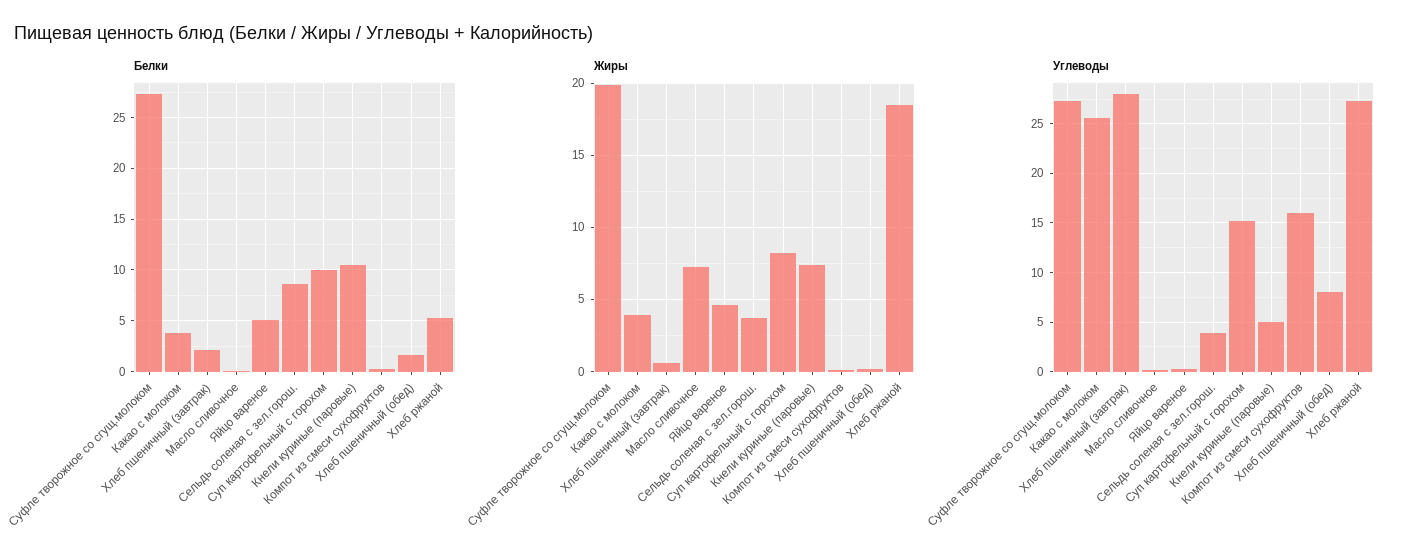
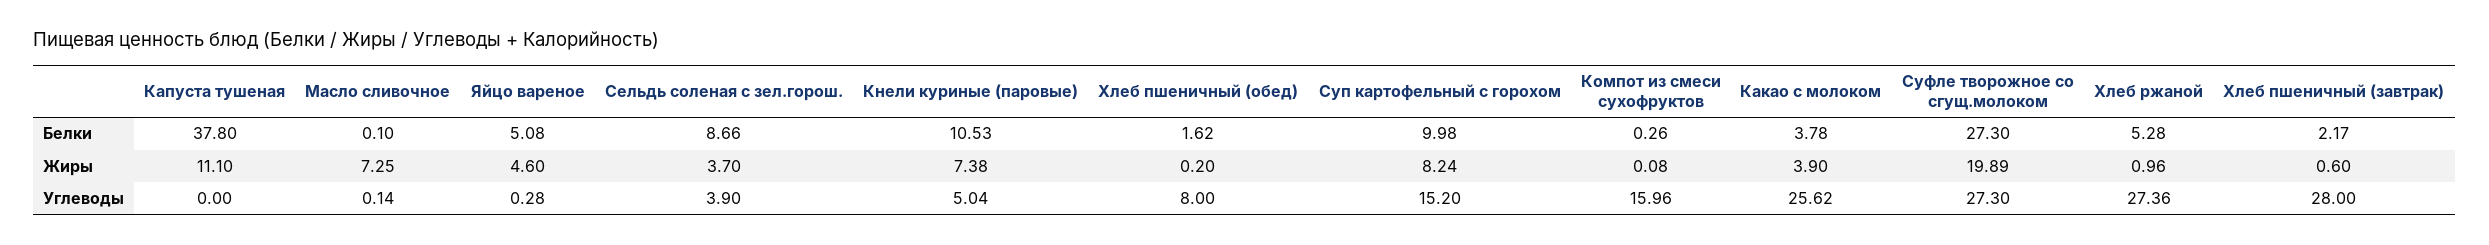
  {
    "Белки": {
      "Суфле творожное со сгущ.молоком": 27.3,
      "Какао с молоком": 3.78,
      "Хлеб пшеничный (завтрак)": 2.17,
      "Масло сливочное": 0.1,
      "Яйцо вареное": 5.08,
      "Сельдь соленая с зел.горош.": 8.66,
      "Суп картофельный с горохом": 9.98,
      "Кнели куриные (паровые)": 10.53,
      "Компот из смеси сухофруктов": 0.26,
      "Хлеб пшеничный (обед)": 1.62,
-     "Хлеб ржаной": 5.28
+     "Хлеб ржаной": 5.28,
+     "Капуста тушеная": 37.8
    },
    "Жиры": {
      "Суфле творожное со сгущ.молоком": 19.89,
      "Какао с молоком": 3.9,
      "Хлеб пшеничный (завтрак)": 0.6,
      "Масло сливочное": 7.25,
      "Яйцо вареное": 4.6,
      "Сельдь соленая с зел.горош.": 3.7,
      "Суп картофельный с горохом": 8.24,
      "Кнели куриные (паровые)": 7.38,
      "Компот из смеси сухофруктов": 0.08,
      "Хлеб пшеничный (обед)": 0.2,
-     "Хлеб ржаной": 18.5
+     "Хлеб ржаной": 0.96,
+     "Капуста тушеная": 11.1
    },
    "Углеводы": {
      "Суфле творожное со сгущ.молоком": 27.3,
      "Какао с молоком": 25.62,
      "Хлеб пшеничный (завтрак)": 28,
      "Масло сливочное": 0.14,
      "Яйцо вареное": 0.28,
      "Сельдь соленая с зел.горош.": 3.9,
      "Суп картофельный с горохом": 15.2,
      "Кнели куриные (паровые)": 5.04,
      "Компот из смеси сухофруктов": 15.96,
      "Хлеб пшеничный (обед)": 8,
-     "Хлеб ржаной": 27.36
+     "Хлеб ржаной": 27.36,
+     "Капуста тушеная": 0
    }
  }

